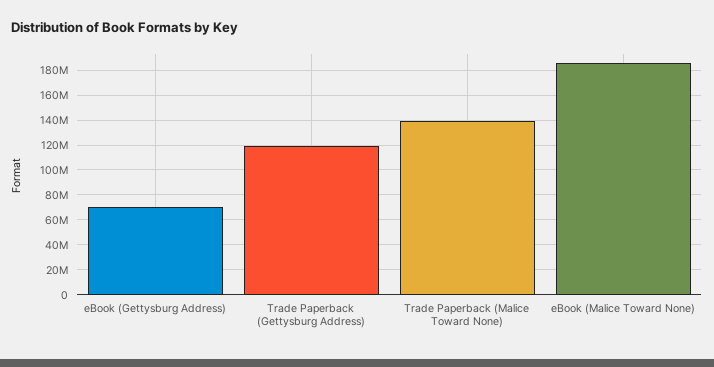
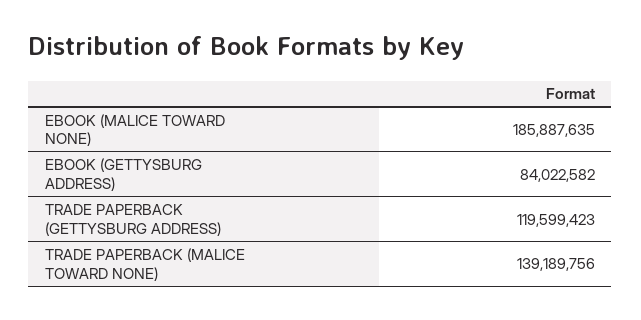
  {
-   "eBook (Gettysburg Address)": 70000000,
+   "eBook (Gettysburg Address)": 84022582,
    "Trade Paperback (Gettysburg Address)": 119599423,
    "Trade Paperback (Malice Toward None)": 139189756,
    "eBook (Malice Toward None)": 185887635
  }

